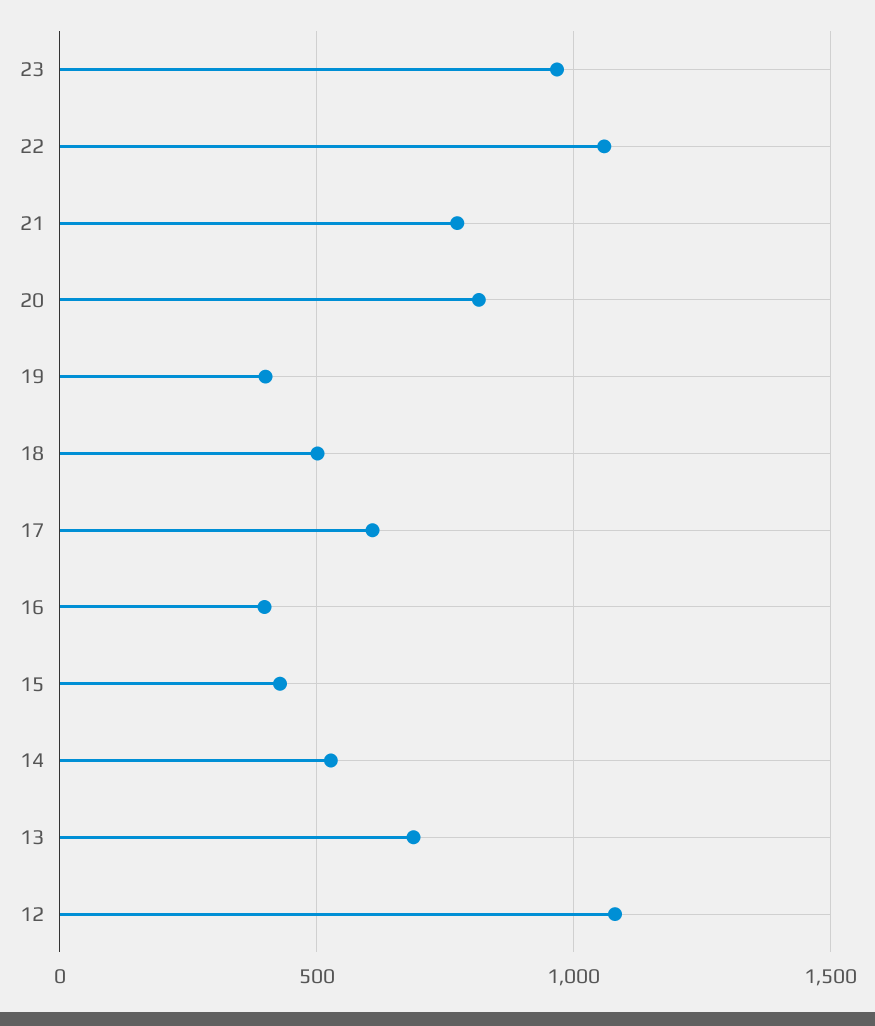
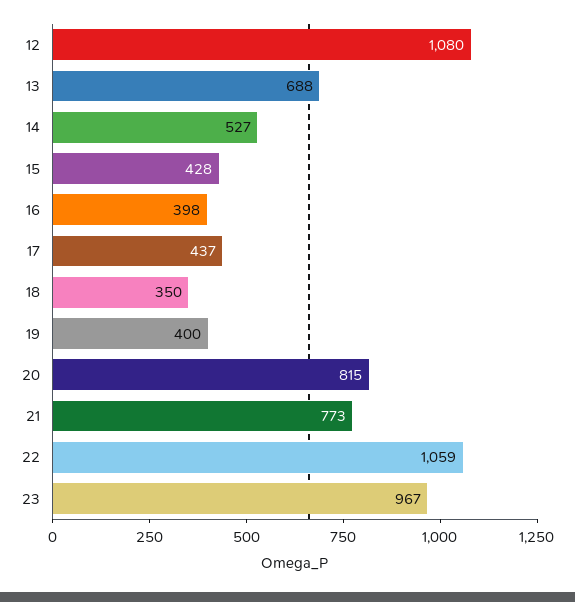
  {
    "23": 967,
    "22": 1059,
    "21": 773,
    "20": 815,
    "19": 400,
-   "18": 500,
+   "18": 350,
-   "17": 600,
+   "17": 437,
    "16": 398,
    "15": 428,
    "14": 527,
    "13": 688,
    "12": 1080
  }

